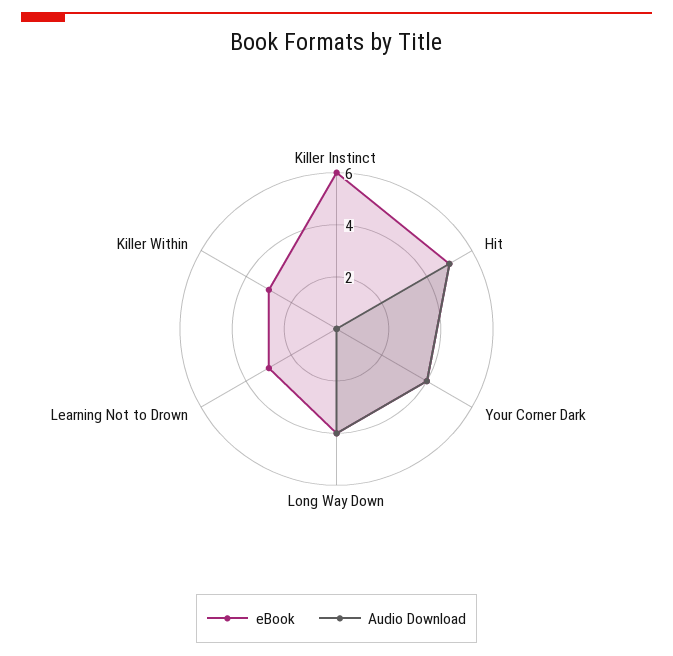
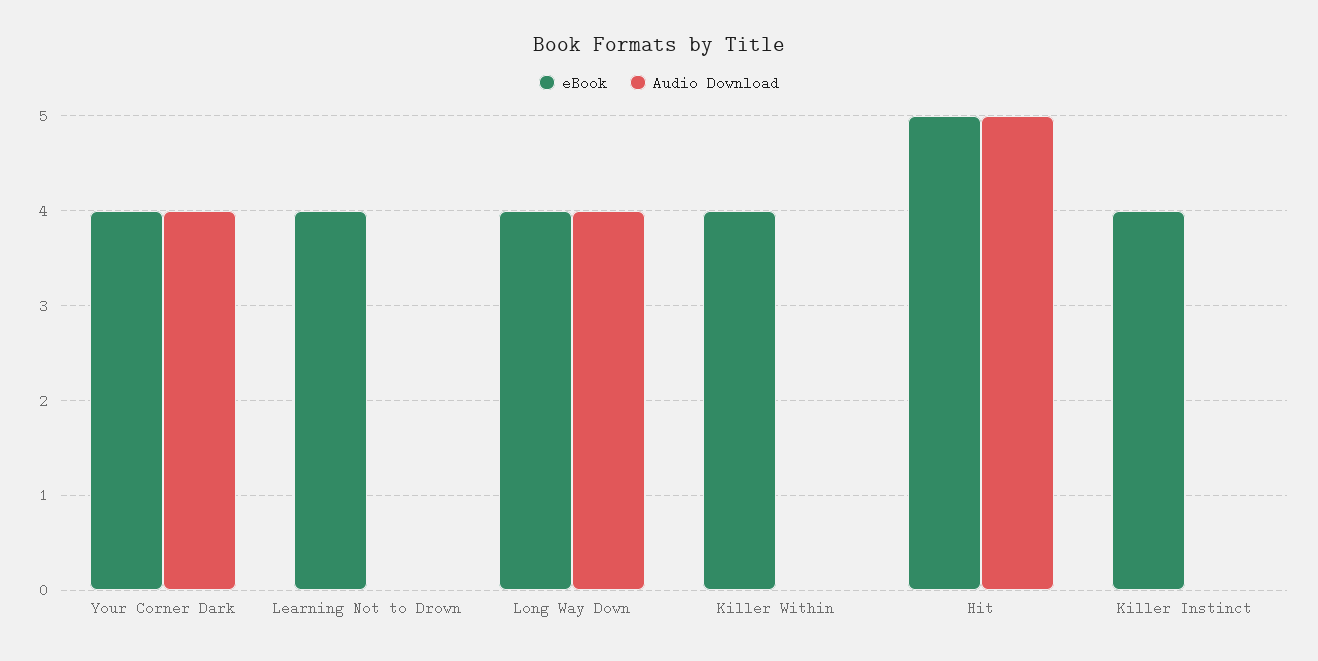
  {
    "eBook": {
-     "Killer Instinct": 6,
+     "Killer Instinct": 4,
      "Hit": 5,
      "Your Corner Dark": 4,
      "Long Way Down": 4,
-     "Learning Not to Drown": 3,
+     "Learning Not to Drown": 4,
-     "Killer Within": 3
+     "Killer Within": 4
    },
    "Audio Download": {
      "Killer Instinct": 0,
      "Hit": 5,
      "Your Corner Dark": 4,
      "Long Way Down": 4,
      "Learning Not to Drown": 0,
      "Killer Within": 0
    }
  }

